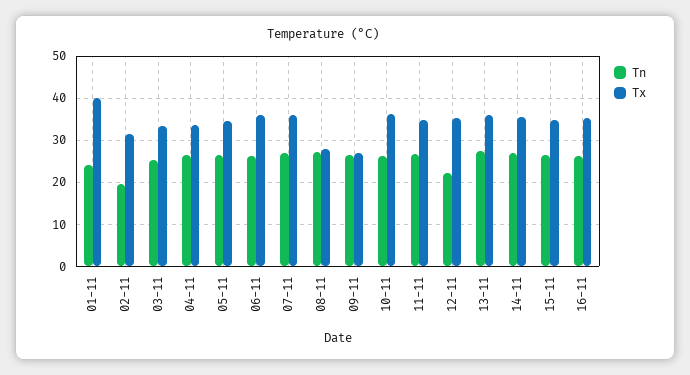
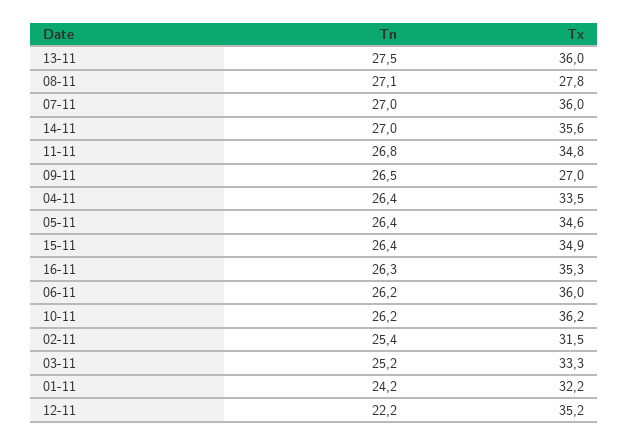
  {
    "Tn": {
      "01-11": 24.2,
-     "02-11": 20,
+     "02-11": 25.4,
      "03-11": 25.2,
      "04-11": 26.4,
      "05-11": 26.4,
      "06-11": 26.2,
      "07-11": 27,
      "08-11": 27.1,
      "09-11": 26.5,
      "10-11": 26.2,
      "11-11": 26.8,
      "12-11": 22.2,
      "13-11": 27.5,
      "14-11": 27,
      "15-11": 26.4,
      "16-11": 26.3
    },
    "Tx": {
-     "01-11": 40,
+     "01-11": 32.2,
      "02-11": 31.5,
      "03-11": 33.3,
      "04-11": 33.5,
      "05-11": 34.6,
      "06-11": 36,
      "07-11": 36,
      "08-11": 27.8,
      "09-11": 27,
      "10-11": 36.2,
      "11-11": 34.8,
      "12-11": 35.2,
      "13-11": 36,
      "14-11": 35.6,
      "15-11": 34.9,
      "16-11": 35.3
    }
  }

